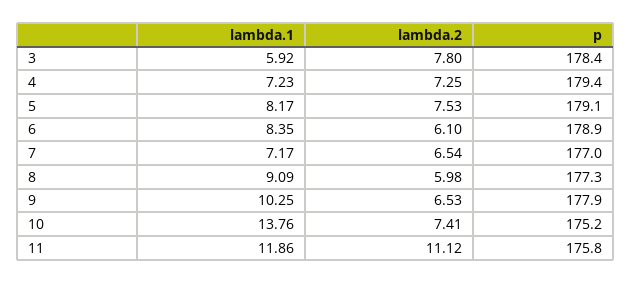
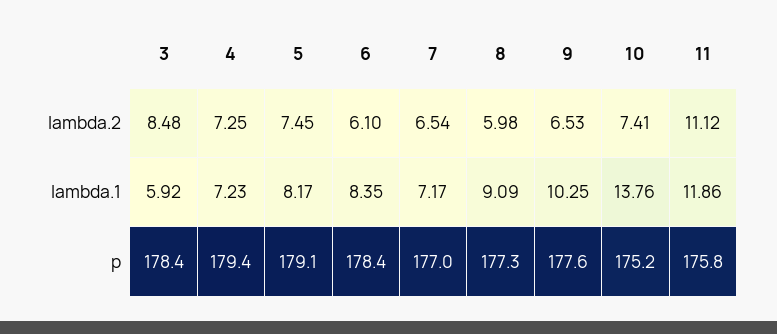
  {
    "lambda.1": {
      "3": 5.92,
      "4": 7.23,
      "5": 8.17,
      "6": 8.35,
      "7": 7.17,
      "8": 9.09,
      "9": 10.25,
      "10": 13.76,
      "11": 11.86
    },
    "lambda.2": {
-     "3": 7.8,
+     "3": 8.48,
      "4": 7.25,
-     "5": 7.53,
+     "5": 7.45,
      "6": 6.1,
      "7": 6.54,
      "8": 5.98,
      "9": 6.53,
      "10": 7.41,
      "11": 11.12
    },
    "p": {
      "3": 178.4,
      "4": 179.4,
      "5": 179.1,
-     "6": 178.9,
+     "6": 178.4,
      "7": 177,
      "8": 177.3,
-     "9": 177.9,
+     "9": 177.6,
      "10": 175.2,
      "11": 175.8
    }
  }

